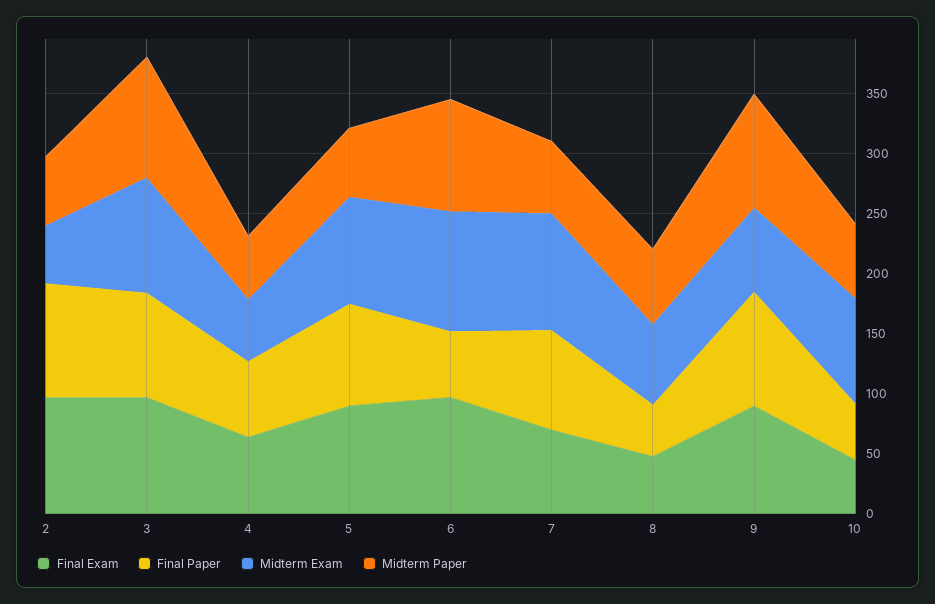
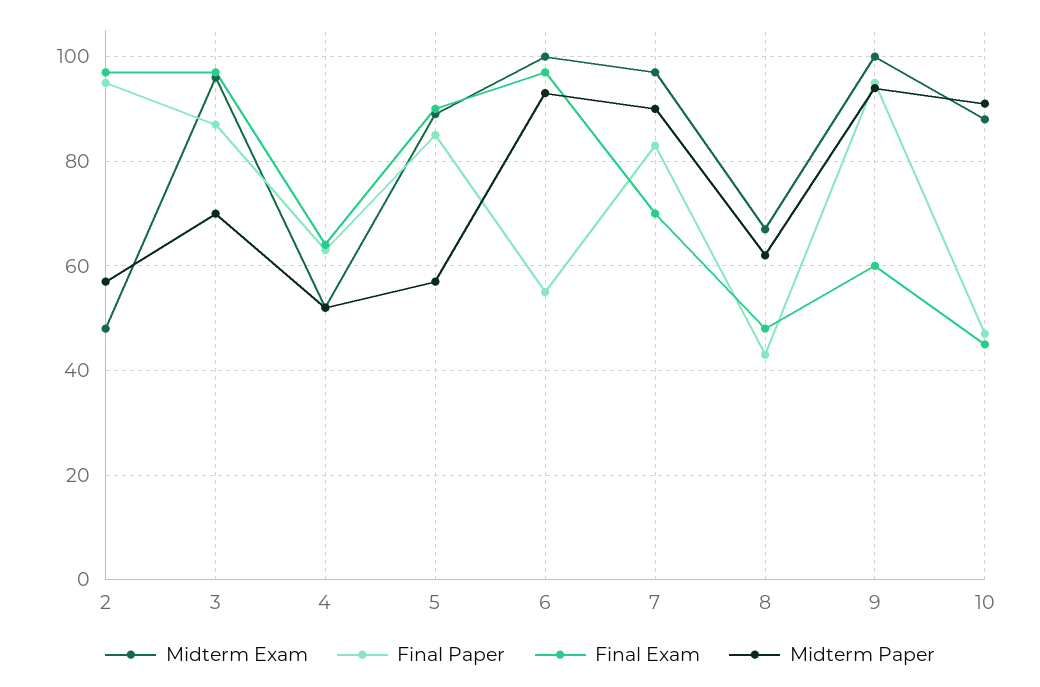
  {
    "Final Exam": {
      "2": 95,
      "3": 95,
      "4": 65,
      "5": 90,
      "6": 95,
      "7": 70,
      "8": 50,
-     "9": 90,
+     "9": 60,
      "10": 45
    },
    "Final Paper": {
      "2": 95,
      "3": 85,
      "4": 65,
      "5": 85,
      "6": 55,
      "7": 85,
      "8": 45,
      "9": 95,
      "10": 45
    },
    "Midterm Exam": {
      "2": 50,
      "3": 95,
      "4": 50,
      "5": 90,
      "6": 100,
      "7": 95,
      "8": 65,
-     "9": 70,
+     "9": 100,
      "10": 90
    },
    "Midterm Paper": {
      "2": 55,
-     "3": 100,
+     "3": 70,
      "4": 50,
      "5": 55,
      "6": 95,
-     "7": 60,
+     "7": 90,
      "8": 60,
      "9": 95,
-     "10": 60
+     "10": 90
    }
  }

